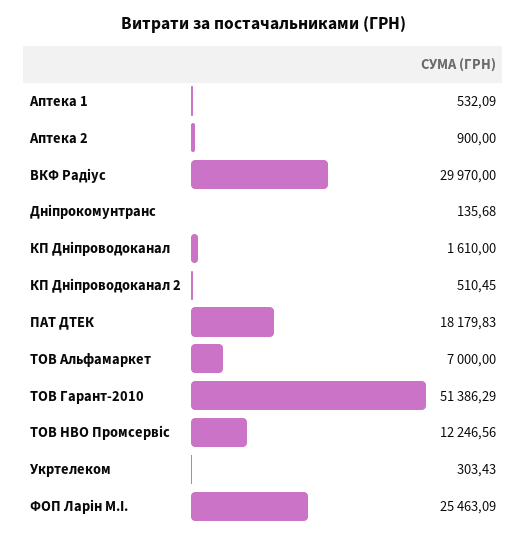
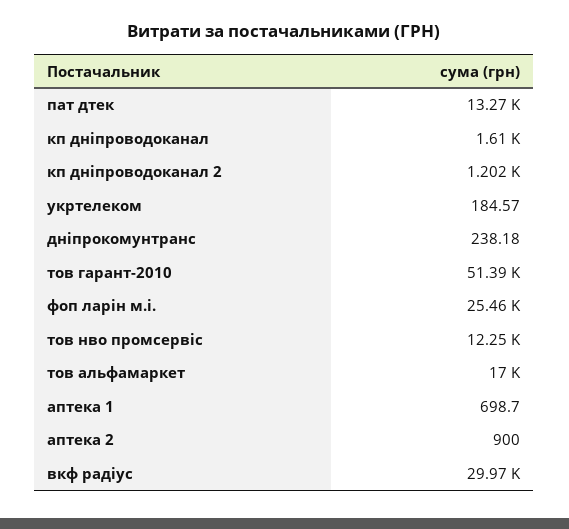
  {
-   "Аптека 1": 532.09,
+   "Аптека 1": 698.7,
    "Аптека 2": 900,
    "ВКФ Радіус": 29970,
-   "Дніпрокомунтранс": 135.68,
+   "Дніпрокомунтранс": 238.18,
    "КП Дніпроводоканал": 1610,
-   "КП Дніпроводоканал 2": 510.45,
+   "КП Дніпроводоканал 2": 1202,
-   "ПАТ ДТЕК": 18179.83,
+   "ПАТ ДТЕК": 13270,
-   "ТОВ Альфамаркет": 7000,
+   "ТОВ Альфамаркет": 17000,
    "ТОВ Гарант-2010": 51386.29,
    "ТОВ НВО Промсервіс": 12246.56,
-   "Укртелеком": 303.43,
+   "Укртелеком": 184.57,
    "ФОП Ларін М.І.": 25463.09
  }

